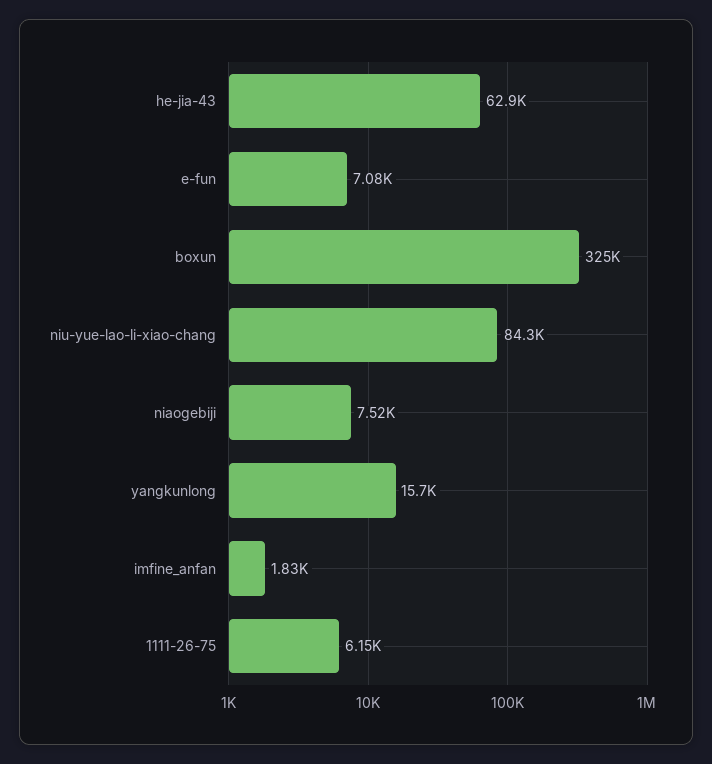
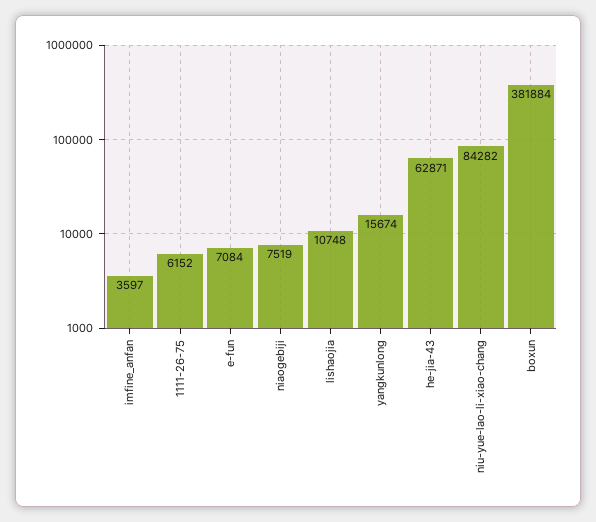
  {
    "he-jia-43": 62871,
    "e-fun": 7084,
-   "boxun": 325000,
+   "boxun": 381884,
    "niu-yue-lao-li-xiao-chang": 84282,
    "niaogebiji": 7519,
    "yangkunlong": 15674,
-   "imfine_anfan": 1830,
+   "imfine_anfan": 3597,
-   "1111-26-75": 6152
+   "1111-26-75": 6152,
+   "lishaojia": 10748
  }

